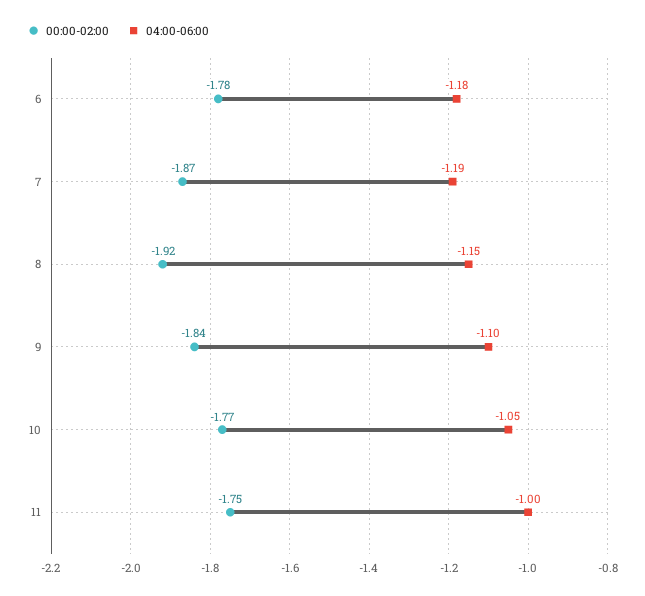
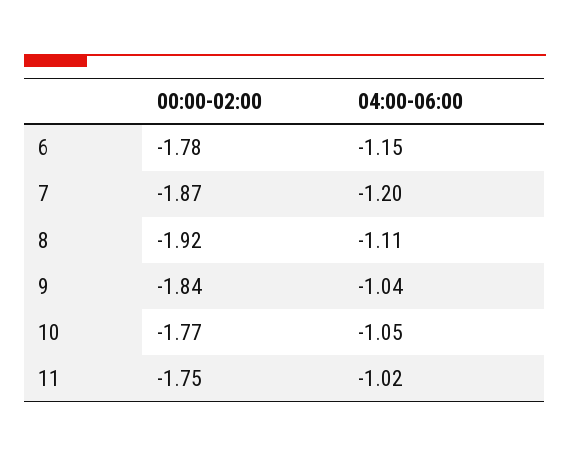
  {
    "00:00-02:00": {
      "6": -1.78,
      "7": -1.87,
      "8": -1.92,
      "9": -1.84,
      "10": -1.77,
      "11": -1.75
    },
    "04:00-06:00": {
-     "6": -1.18,
+     "6": -1.15,
-     "7": -1.19,
+     "7": -1.2,
-     "8": -1.15,
+     "8": -1.11,
-     "9": -1.1,
+     "9": -1.04,
      "10": -1.05,
-     "11": -1
+     "11": -1.02
    }
  }

